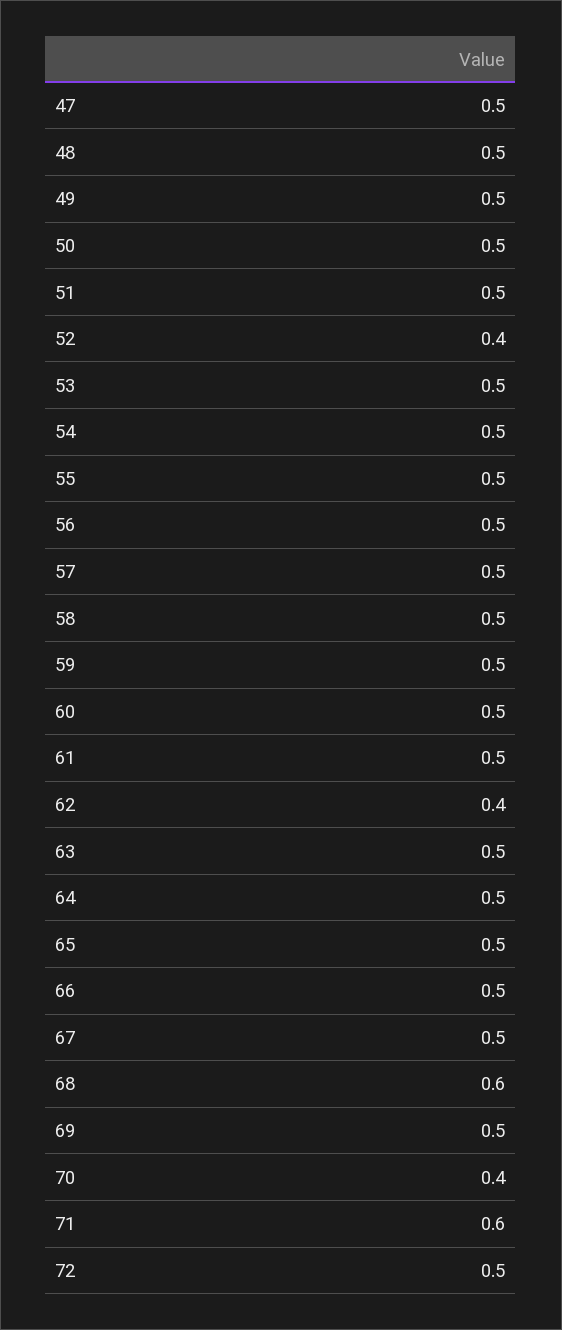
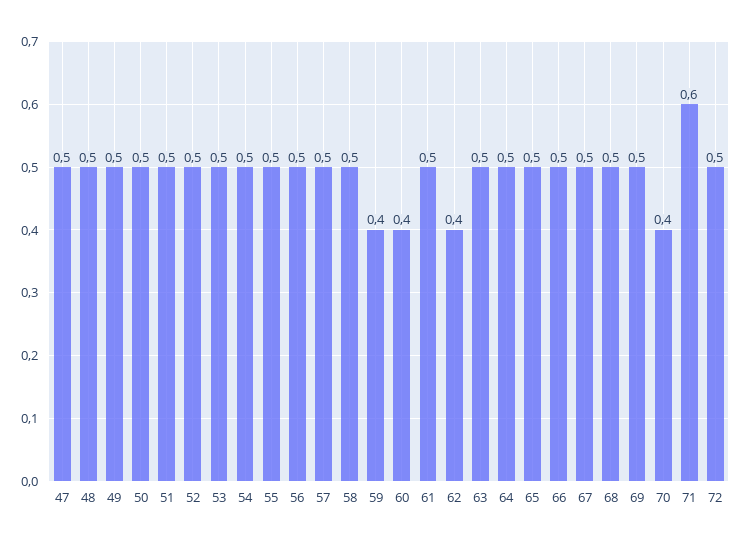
  {
    "47": 0.5,
    "48": 0.5,
    "49": 0.5,
    "50": 0.5,
    "51": 0.5,
-   "52": 0.4,
+   "52": 0.5,
    "53": 0.5,
    "54": 0.5,
    "55": 0.5,
    "56": 0.5,
    "57": 0.5,
    "58": 0.5,
-   "59": 0.5,
+   "59": 0.4,
-   "60": 0.5,
+   "60": 0.4,
    "61": 0.5,
    "62": 0.4,
    "63": 0.5,
    "64": 0.5,
    "65": 0.5,
    "66": 0.5,
    "67": 0.5,
-   "68": 0.6,
+   "68": 0.5,
    "69": 0.5,
    "70": 0.4,
    "71": 0.6,
    "72": 0.5
  }

